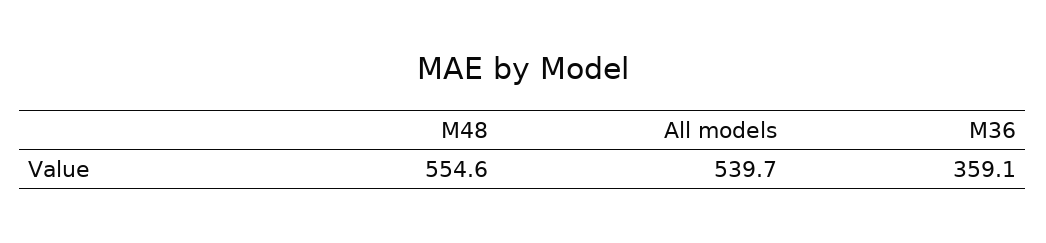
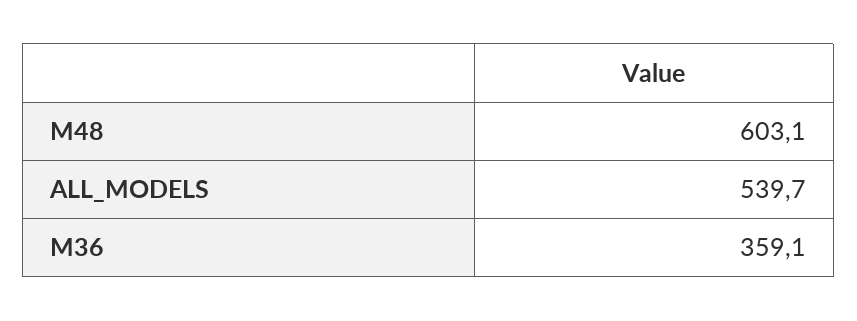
  {
-   "M48": 554.6,
+   "M48": 603.1,
    "All models": 539.7,
    "M36": 359.1
  }

